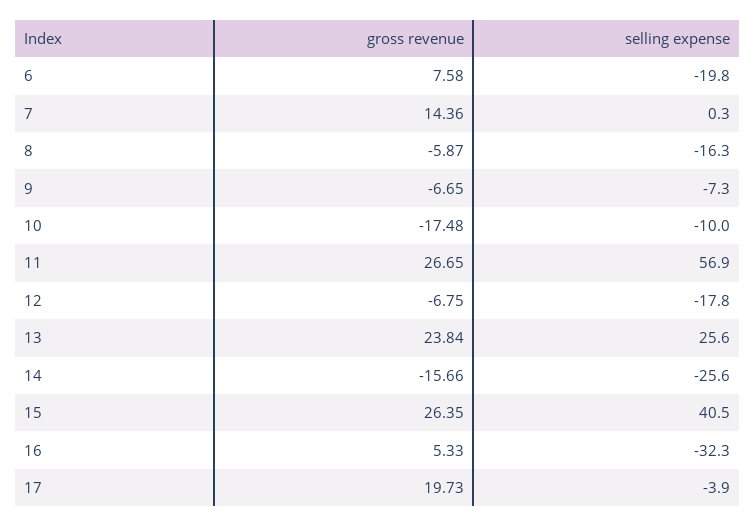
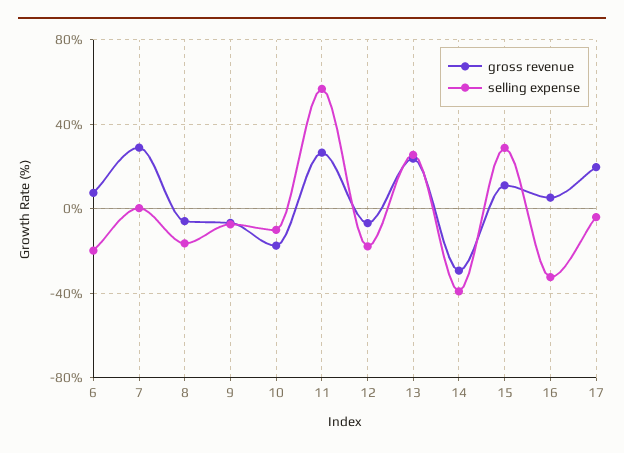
  {
    "gross revenue": {
      "6": 7.58,
-     "7": 14.36,
+     "7": 30,
      "8": -5.87,
      "9": -6.65,
      "10": -17.48,
      "11": 26.65,
      "12": -6.75,
      "13": 23.84,
-     "14": -15.66,
+     "14": -30,
-     "15": 26.35,
+     "15": 10,
      "16": 5.33,
      "17": 19.73
    },
    "selling expense": {
      "6": -19.8,
      "7": 0.3,
      "8": -16.3,
      "9": -7.3,
      "10": -10,
      "11": 56.9,
      "12": -17.8,
      "13": 25.6,
-     "14": -25.6,
+     "14": -40,
-     "15": 40.5,
+     "15": 30,
      "16": -32.3,
      "17": -3.9
    }
  }

